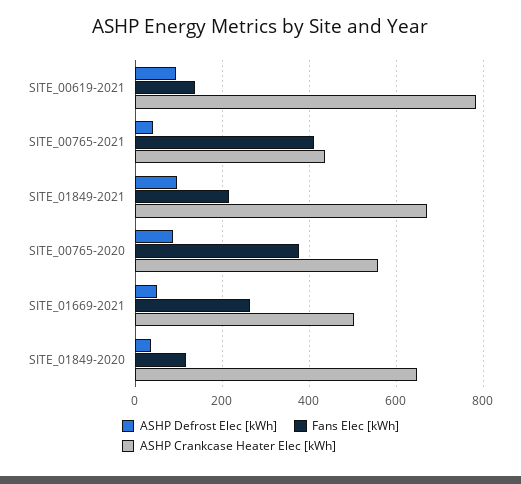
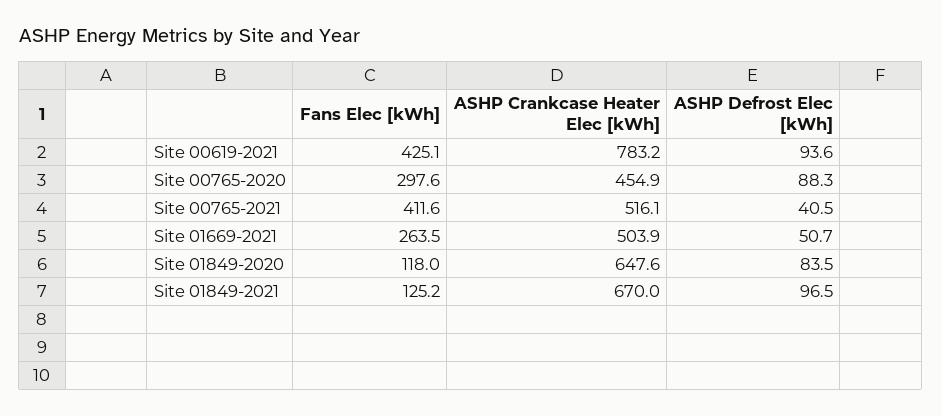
  {
    "ASHP Defrost Elec [kWh]": {
      "SITE_00619-2021": 93.6,
      "SITE_00765-2021": 40.5,
      "SITE_01849-2021": 96.5,
      "SITE_00765-2020": 88.3,
      "SITE_01669-2021": 50.7,
-     "SITE_01849-2020": 40
+     "SITE_01849-2020": 83.5
    },
    "Fans Elec [kWh]": {
-     "SITE_00619-2021": 140,
+     "SITE_00619-2021": 425.1,
      "SITE_00765-2021": 411.6,
-     "SITE_01849-2021": 220,
+     "SITE_01849-2021": 125.2,
-     "SITE_00765-2020": 380,
+     "SITE_00765-2020": 297.6,
      "SITE_01669-2021": 263.5,
      "SITE_01849-2020": 118
    },
    "ASHP Crankcase Heater Elec [kWh]": {
      "SITE_00619-2021": 783.2,
-     "SITE_00765-2021": 440,
+     "SITE_00765-2021": 516.1,
      "SITE_01849-2021": 670,
-     "SITE_00765-2020": 560,
+     "SITE_00765-2020": 454.9,
      "SITE_01669-2021": 503.9,
      "SITE_01849-2020": 647.6
    }
  }

